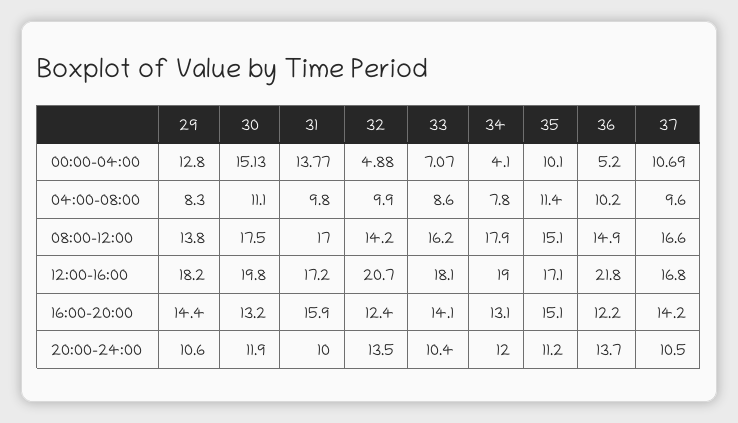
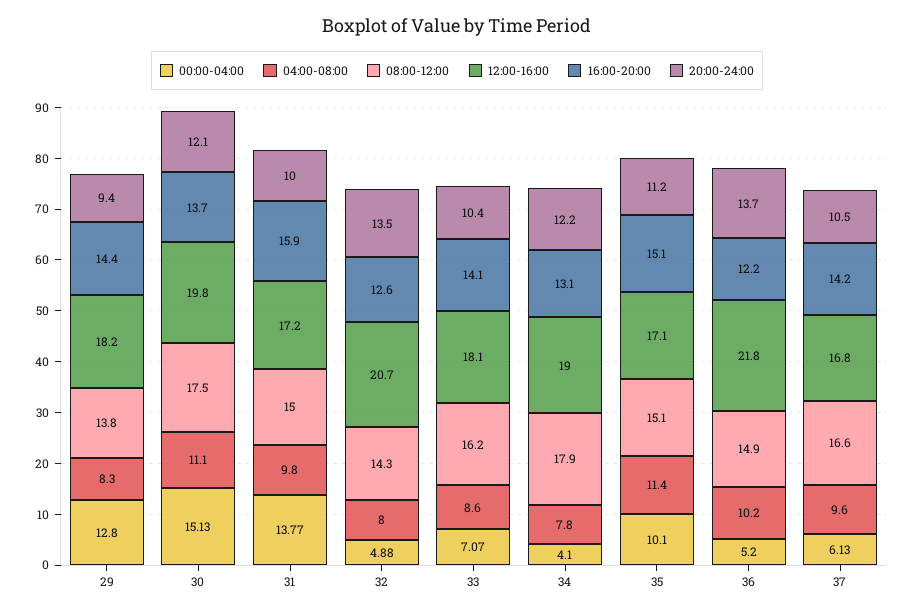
  {
    "00:00-04:00": {
      "29": 12.8,
      "30": 15.13,
      "31": 13.77,
      "32": 4.88,
      "33": 7.07,
      "34": 4.1,
      "35": 10.1,
      "36": 5.2,
-     "37": 10.69
+     "37": 6.13
    },
    "04:00-08:00": {
      "29": 8.3,
      "30": 11.1,
      "31": 9.8,
-     "32": 9.9,
+     "32": 8,
      "33": 8.6,
      "34": 7.8,
      "35": 11.4,
      "36": 10.2,
      "37": 9.6
    },
    "08:00-12:00": {
      "29": 13.8,
      "30": 17.5,
-     "31": 17,
+     "31": 15,
-     "32": 14.2,
+     "32": 14.3,
      "33": 16.2,
      "34": 17.9,
      "35": 15.1,
      "36": 14.9,
      "37": 16.6
    },
    "12:00-16:00": {
      "29": 18.2,
      "30": 19.8,
      "31": 17.2,
      "32": 20.7,
      "33": 18.1,
      "34": 19,
      "35": 17.1,
      "36": 21.8,
      "37": 16.8
    },
    "16:00-20:00": {
      "29": 14.4,
-     "30": 13.2,
+     "30": 13.7,
      "31": 15.9,
-     "32": 12.4,
+     "32": 12.6,
      "33": 14.1,
      "34": 13.1,
      "35": 15.1,
      "36": 12.2,
      "37": 14.2
    },
    "20:00-24:00": {
-     "29": 10.6,
+     "29": 9.4,
-     "30": 11.9,
+     "30": 12.1,
      "31": 10,
      "32": 13.5,
      "33": 10.4,
-     "34": 12,
+     "34": 12.2,
      "35": 11.2,
      "36": 13.7,
      "37": 10.5
    }
  }

